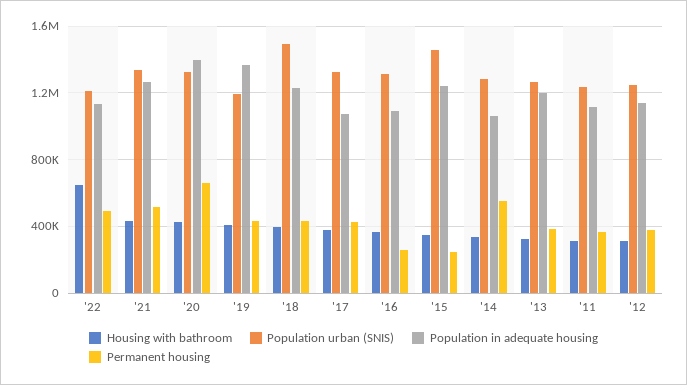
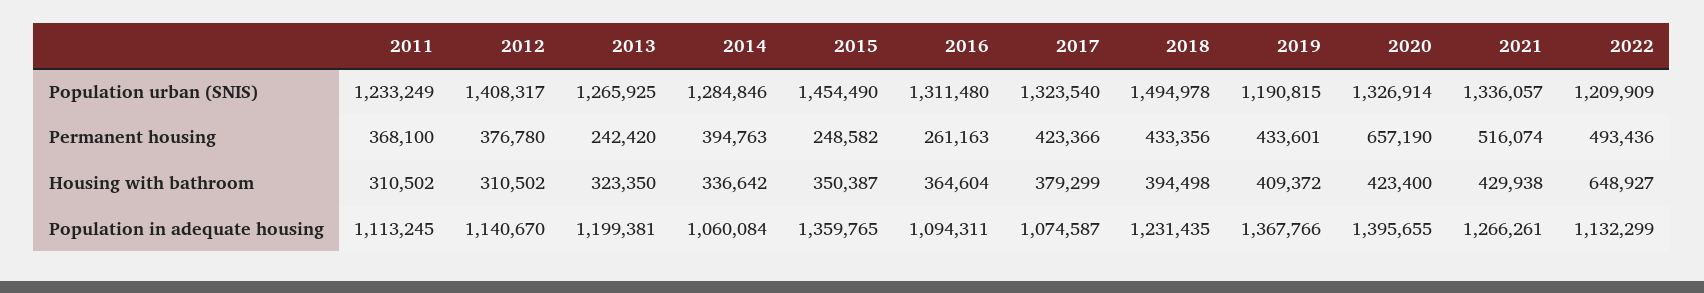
  {
    "Housing with bathroom": {
      "'22": 648927,
      "'21": 429938,
      "'20": 423400,
      "'19": 409372,
      "'18": 394498,
      "'17": 379299,
      "'16": 364604,
      "'15": 350387,
      "'14": 336642,
      "'13": 323350,
      "'11": 310502,
      "'12": 310502
    },
    "Population urban (SNIS)": {
      "'22": 1209909,
      "'21": 1336057,
      "'20": 1326914,
      "'19": 1190815,
      "'18": 1494978,
      "'17": 1323540,
      "'16": 1311480,
      "'15": 1454490,
      "'14": 1284846,
      "'13": 1265925,
      "'11": 1233249,
-     "'12": 1250000
+     "'12": 1408317
    },
    "Population in adequate housing": {
      "'22": 1132299,
      "'21": 1266261,
      "'20": 1395655,
      "'19": 1367766,
      "'18": 1231435,
      "'17": 1074587,
      "'16": 1094311,
-     "'15": 1250000,
+     "'15": 1359765,
      "'14": 1060084,
      "'13": 1199381,
      "'11": 1113245,
      "'12": 1140670
    },
    "Permanent housing": {
      "'22": 493436,
      "'21": 516074,
      "'20": 657190,
      "'19": 433601,
      "'18": 433356,
      "'17": 423366,
      "'16": 261163,
      "'15": 248582,
-     "'14": 550000,
+     "'14": 394763,
-     "'13": 400000,
+     "'13": 242420,
      "'11": 368100,
      "'12": 376780
    }
  }

